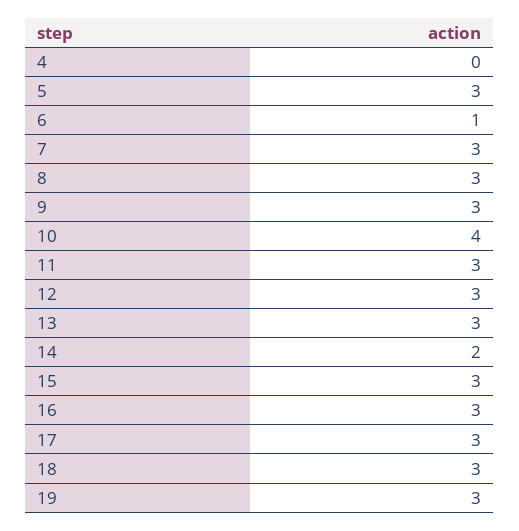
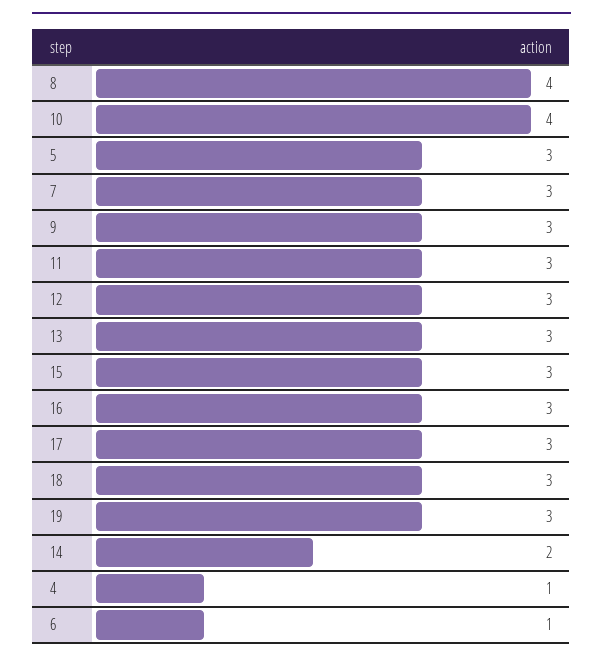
  {
-   "4": 0,
+   "4": 1,
    "5": 3,
    "6": 1,
    "7": 3,
-   "8": 3,
+   "8": 4,
    "9": 3,
    "10": 4,
    "11": 3,
    "12": 3,
    "13": 3,
    "14": 2,
    "15": 3,
    "16": 3,
    "17": 3,
    "18": 3,
    "19": 3
  }

